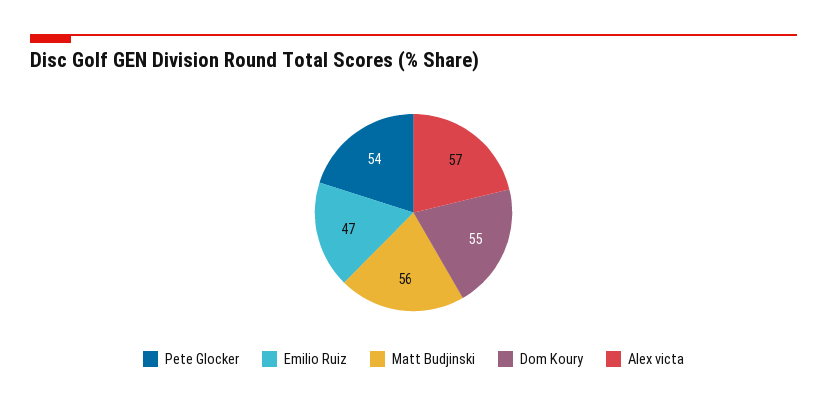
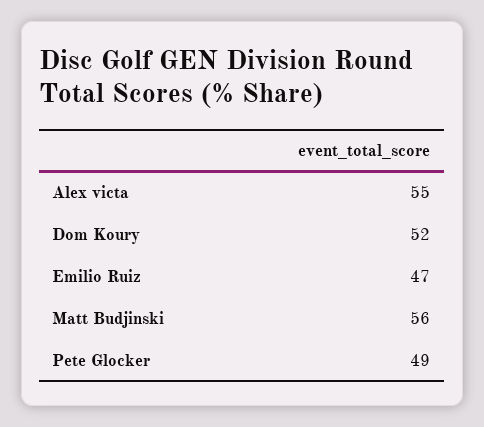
  {
-   "Pete Glocker": 54,
+   "Pete Glocker": 49,
    "Emilio Ruiz": 47,
    "Matt Budjinski": 56,
-   "Dom Koury": 55,
+   "Dom Koury": 52,
-   "Alex victa": 57
+   "Alex victa": 55
  }

